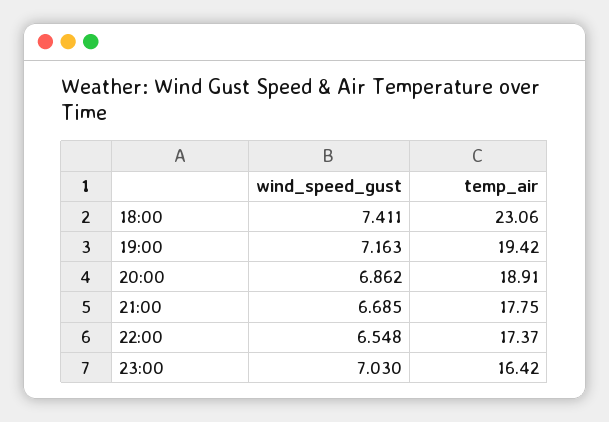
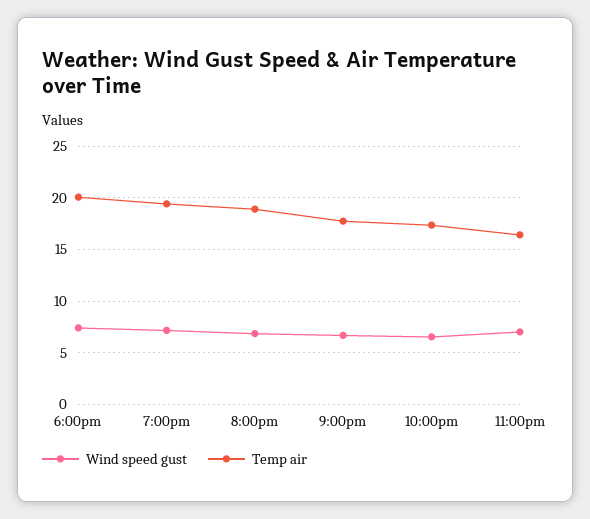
  {
    "wind_speed_gust": {
      "18:00": 7.411,
      "19:00": 7.163,
      "20:00": 6.862,
      "21:00": 6.685,
      "22:00": 6.548,
      "23:00": 7.03
    },
    "temp_air": {
-     "18:00": 23.06,
+     "18:00": 20,
      "19:00": 19.42,
      "20:00": 18.91,
      "21:00": 17.75,
      "22:00": 17.37,
      "23:00": 16.42
    }
  }

